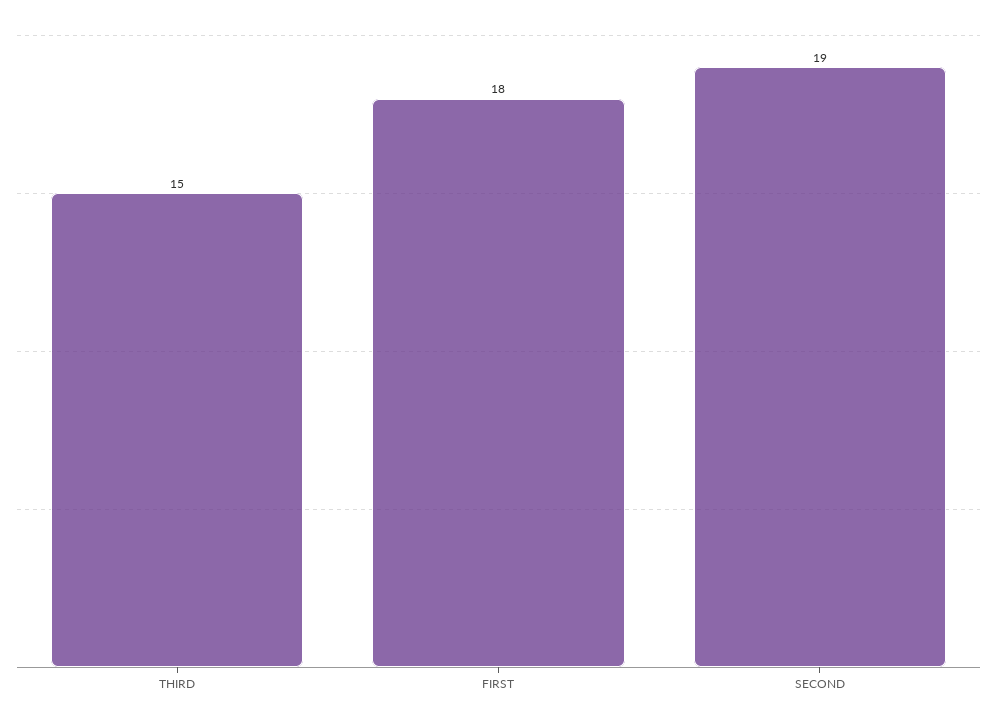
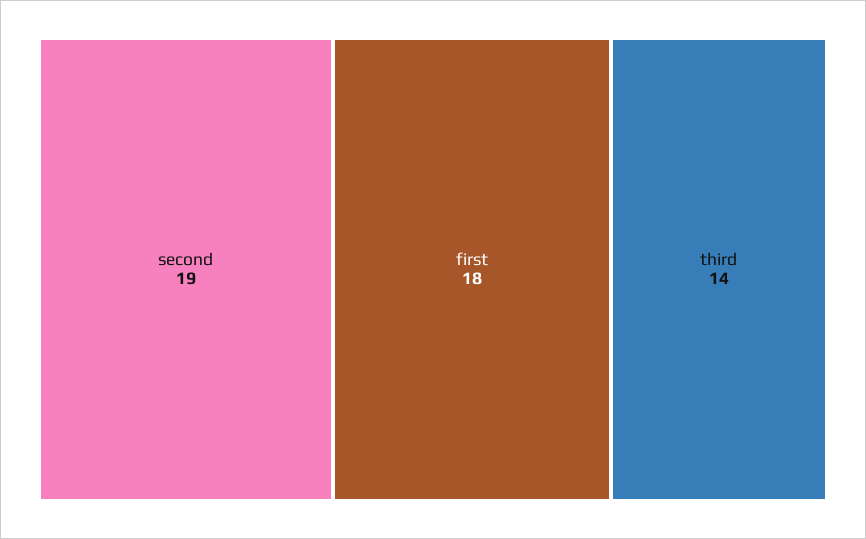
  {
-   "THIRD": 15,
+   "THIRD": 14,
    "FIRST": 18,
    "SECOND": 19
  }

